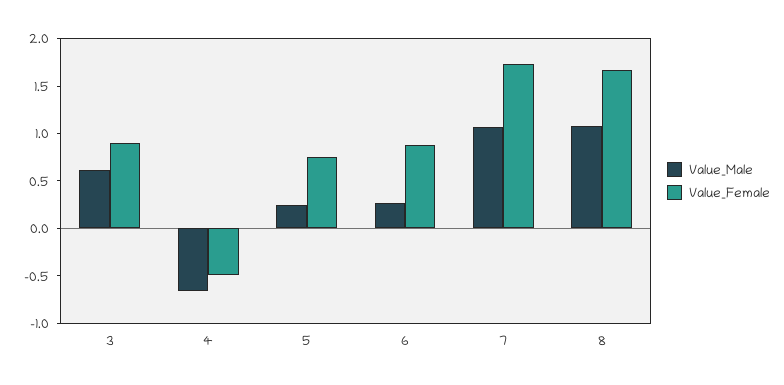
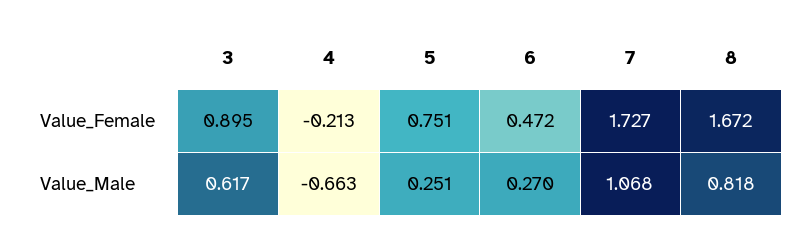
  {
    "Value_Male": {
      "3": 0.617,
      "4": -0.663,
      "5": 0.251,
      "6": 0.27,
      "7": 1.068,
-     "8": 1.1
+     "8": 0.818
    },
    "Value_Female": {
      "3": 0.895,
-     "4": -0.5,
+     "4": -0.213,
      "5": 0.751,
-     "6": 0.9,
+     "6": 0.472,
      "7": 1.727,
      "8": 1.672
    }
  }

